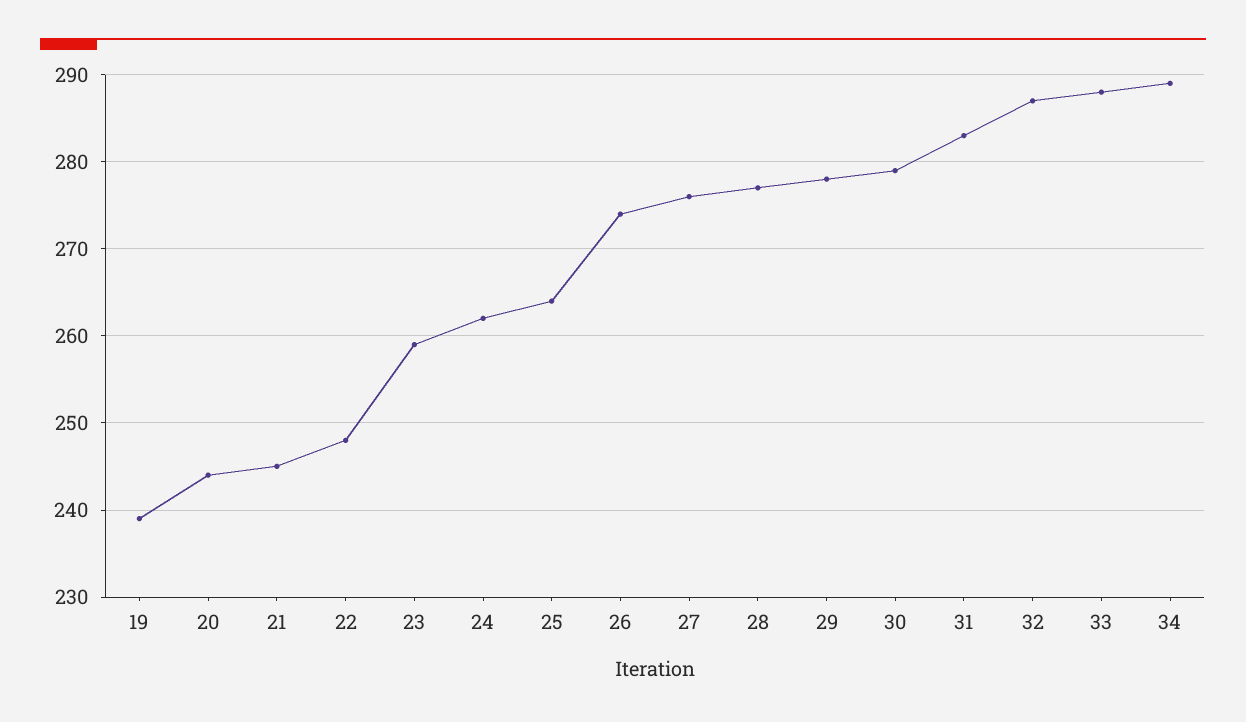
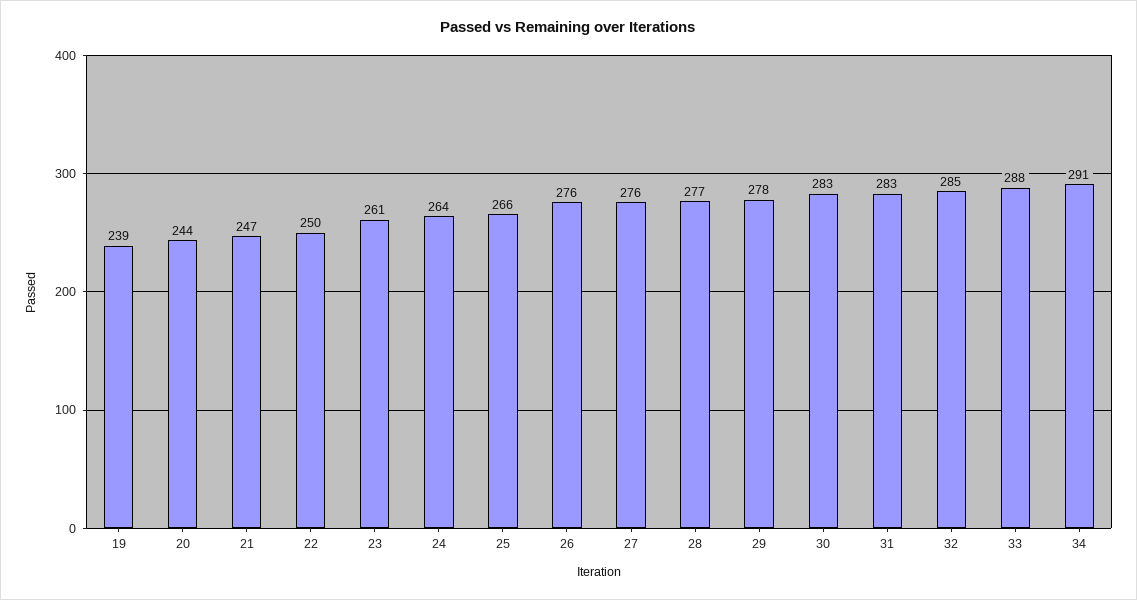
  {
    "19": 239,
    "20": 244,
-   "21": 245,
+   "21": 247,
-   "22": 248,
+   "22": 250,
-   "23": 259,
+   "23": 261,
-   "24": 262,
+   "24": 264,
-   "25": 264,
+   "25": 266,
-   "26": 274,
+   "26": 276,
    "27": 276,
    "28": 277,
    "29": 278,
-   "30": 279,
+   "30": 283,
    "31": 283,
-   "32": 287,
+   "32": 285,
    "33": 288,
-   "34": 289
+   "34": 291
  }

